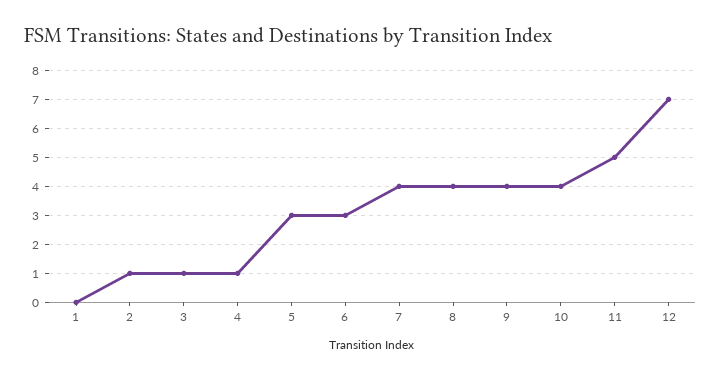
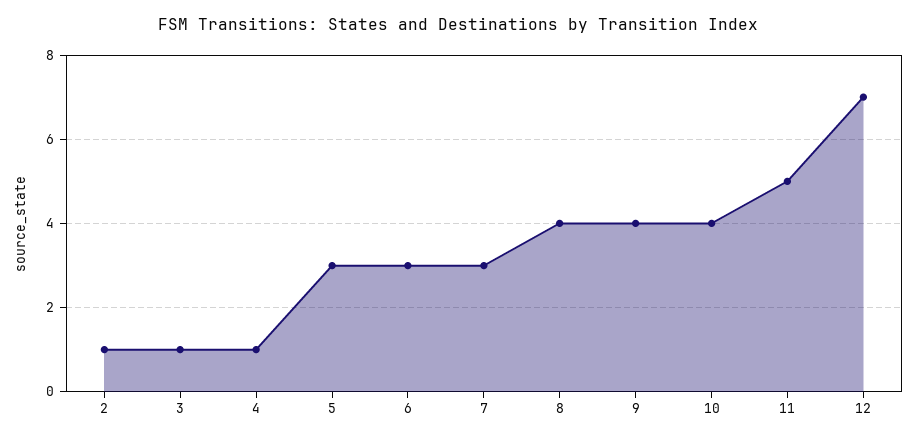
  {
-   "1": 0,
    "2": 1,
    "3": 1,
    "4": 1,
    "5": 3,
    "6": 3,
-   "7": 4,
+   "7": 3,
    "8": 4,
    "9": 4,
    "10": 4,
    "11": 5,
    "12": 7
  }

